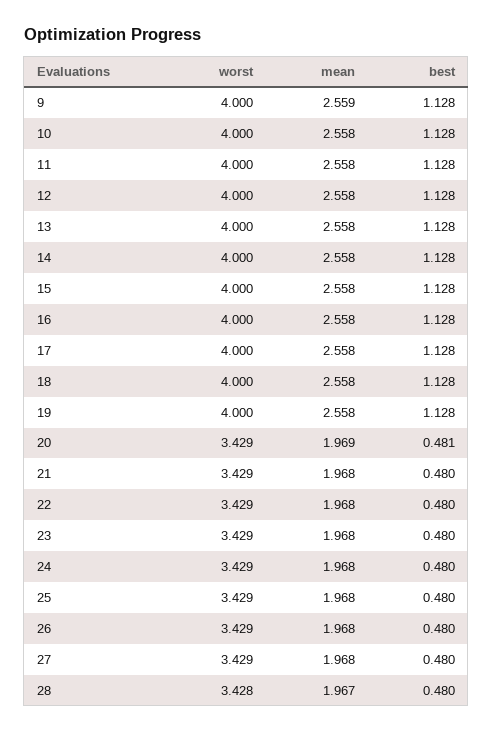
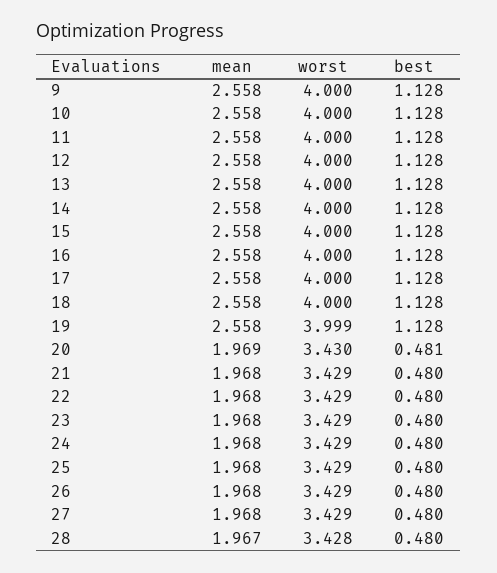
  {
    "worst": {
      "9": 4,
      "10": 4,
      "11": 4,
      "12": 4,
      "13": 4,
      "14": 4,
      "15": 4,
      "16": 4,
      "17": 4,
      "18": 4,
-     "19": 4,
+     "19": 3.999,
-     "20": 3.429,
+     "20": 3.43,
      "21": 3.429,
      "22": 3.429,
      "23": 3.429,
      "24": 3.429,
      "25": 3.429,
      "26": 3.429,
      "27": 3.429,
      "28": 3.428
    },
    "mean": {
-     "9": 2.559,
+     "9": 2.558,
      "10": 2.558,
      "11": 2.558,
      "12": 2.558,
      "13": 2.558,
      "14": 2.558,
      "15": 2.558,
      "16": 2.558,
      "17": 2.558,
      "18": 2.558,
      "19": 2.558,
      "20": 1.969,
      "21": 1.968,
      "22": 1.968,
      "23": 1.968,
      "24": 1.968,
      "25": 1.968,
      "26": 1.968,
      "27": 1.968,
      "28": 1.967
    },
    "best": {
      "9": 1.128,
      "10": 1.128,
      "11": 1.128,
      "12": 1.128,
      "13": 1.128,
      "14": 1.128,
      "15": 1.128,
      "16": 1.128,
      "17": 1.128,
      "18": 1.128,
      "19": 1.128,
      "20": 0.481,
      "21": 0.48,
      "22": 0.48,
      "23": 0.48,
      "24": 0.48,
      "25": 0.48,
      "26": 0.48,
      "27": 0.48,
      "28": 0.48
    }
  }

